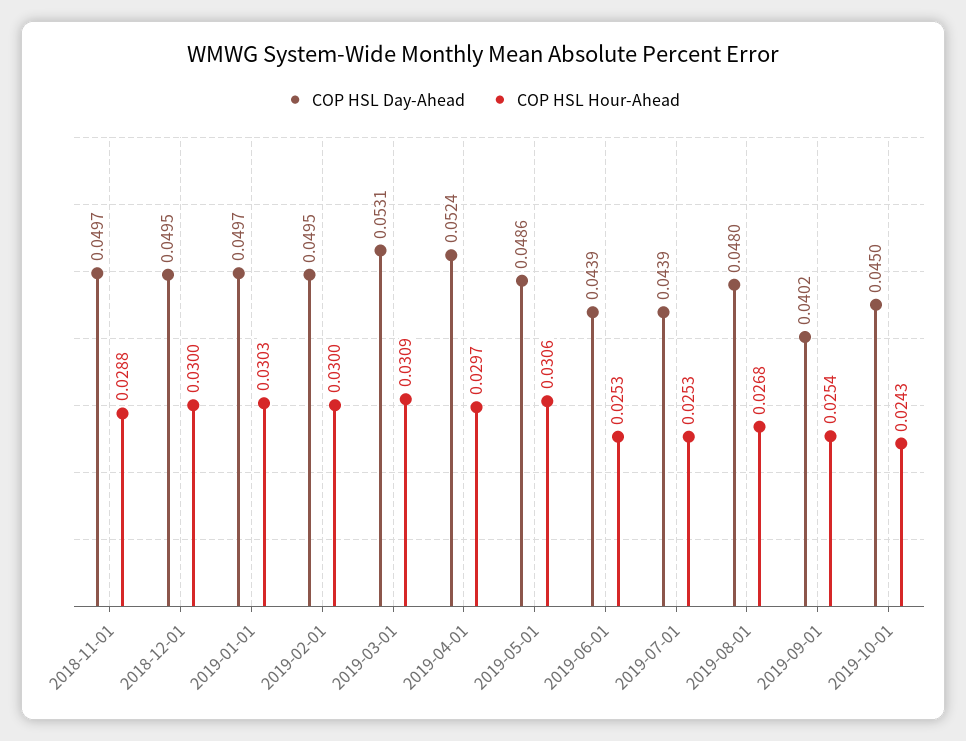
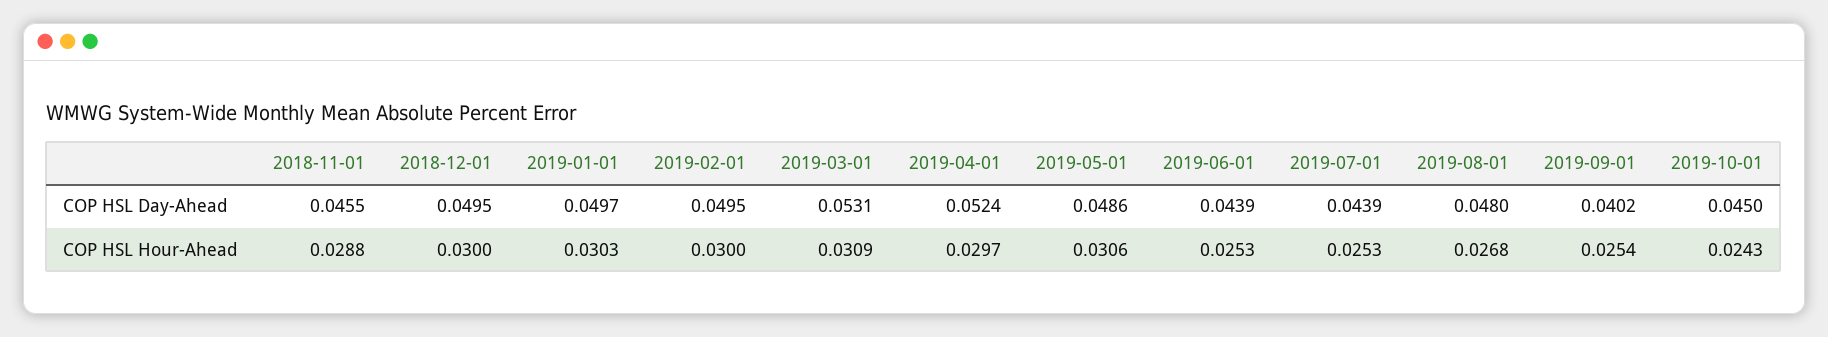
  {
    "COP HSL Day-Ahead": {
-     "2018-11-01": 0.0497,
+     "2018-11-01": 0.0455,
      "2018-12-01": 0.0495,
      "2019-01-01": 0.0497,
      "2019-02-01": 0.0495,
      "2019-03-01": 0.0531,
      "2019-04-01": 0.0524,
      "2019-05-01": 0.0486,
      "2019-06-01": 0.0439,
      "2019-07-01": 0.0439,
      "2019-08-01": 0.048,
      "2019-09-01": 0.0402,
      "2019-10-01": 0.045
    },
    "COP HSL Hour-Ahead": {
      "2018-11-01": 0.0288,
      "2018-12-01": 0.03,
      "2019-01-01": 0.0303,
      "2019-02-01": 0.03,
      "2019-03-01": 0.0309,
      "2019-04-01": 0.0297,
      "2019-05-01": 0.0306,
      "2019-06-01": 0.0253,
      "2019-07-01": 0.0253,
      "2019-08-01": 0.0268,
      "2019-09-01": 0.0254,
      "2019-10-01": 0.0243
    }
  }

